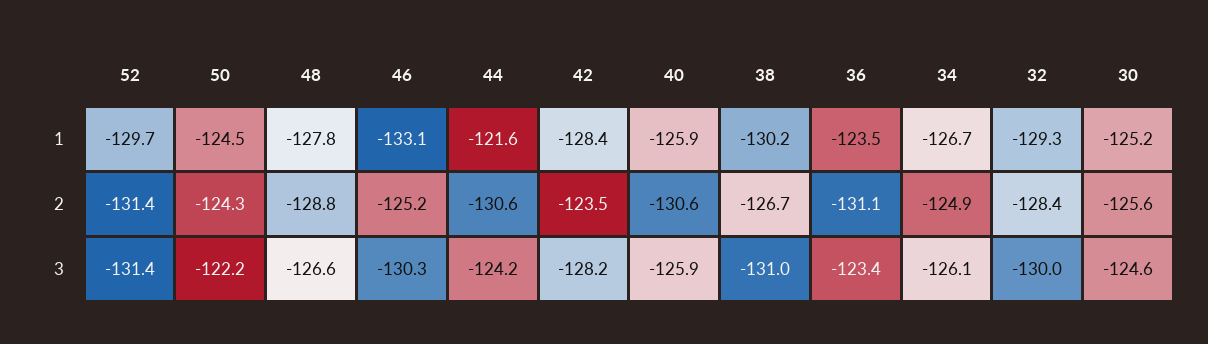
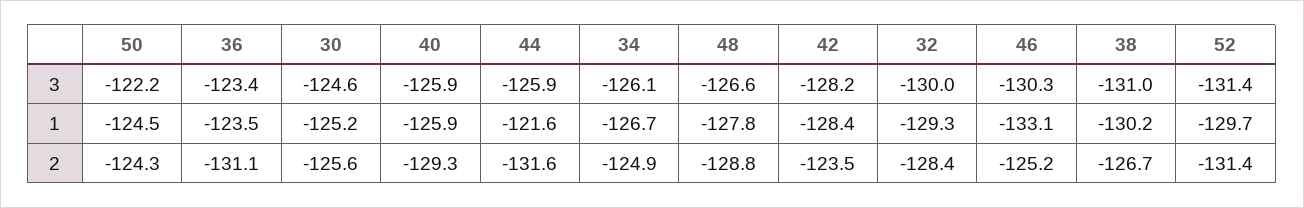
  {
    "52": {
      "1": -129.7,
      "2": -131.4,
      "3": -131.4
    },
    "50": {
      "1": -124.5,
      "2": -124.3,
      "3": -122.2
    },
    "48": {
      "1": -127.8,
      "2": -128.8,
      "3": -126.6
    },
    "46": {
      "1": -133.1,
      "2": -125.2,
      "3": -130.3
    },
    "44": {
      "1": -121.6,
-     "2": -130.6,
+     "2": -131.6,
-     "3": -124.2
+     "3": -125.9
    },
    "42": {
      "1": -128.4,
      "2": -123.5,
      "3": -128.2
    },
    "40": {
      "1": -125.9,
-     "2": -130.6,
+     "2": -129.3,
      "3": -125.9
    },
    "38": {
      "1": -130.2,
      "2": -126.7,
      "3": -131
    },
    "36": {
      "1": -123.5,
      "2": -131.1,
      "3": -123.4
    },
    "34": {
      "1": -126.7,
      "2": -124.9,
      "3": -126.1
    },
    "32": {
      "1": -129.3,
      "2": -128.4,
      "3": -130
    },
    "30": {
      "1": -125.2,
      "2": -125.6,
      "3": -124.6
    }
  }

